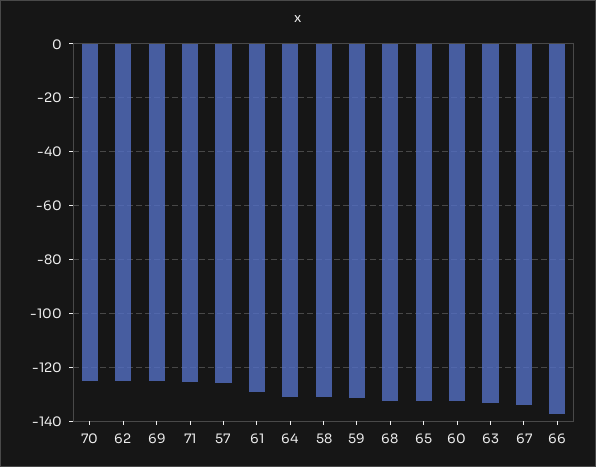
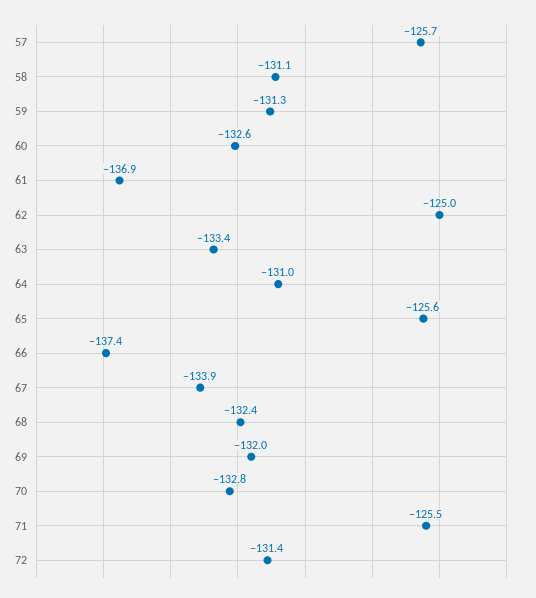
  {
-   "70": -125,
+   "70": -132.8,
    "62": -125,
-   "69": -125,
+   "69": -132,
    "71": -125.5,
    "57": -125.7,
-   "61": -130,
+   "61": -136.9,
    "64": -131,
    "58": -131.1,
    "59": -131.3,
    "68": -132.4,
-   "65": -132.5,
+   "65": -125.6,
    "60": -132.6,
    "63": -133.4,
    "67": -133.9,
-   "66": -137.4
+   "66": -137.4,
+   "72": -131.4
  }

